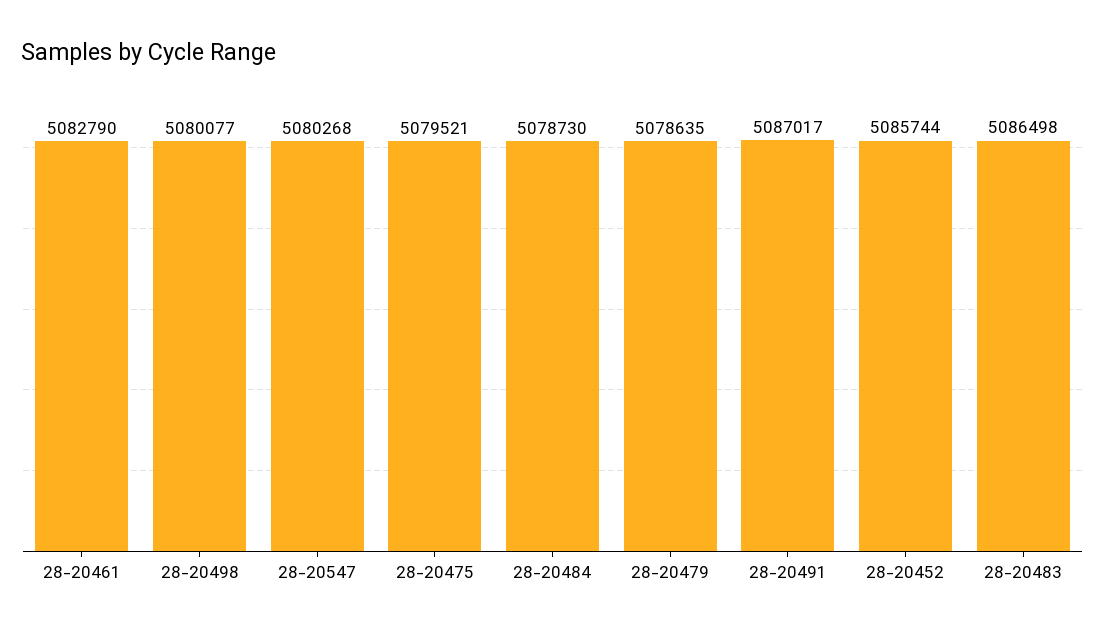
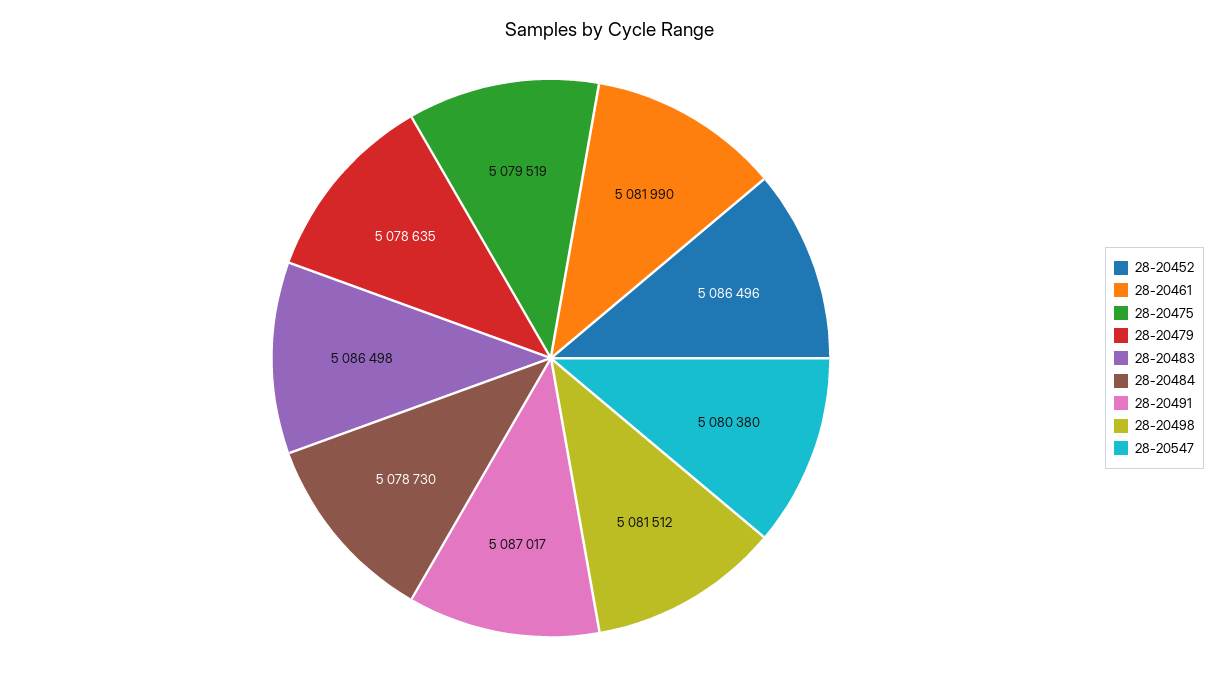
  {
-   "28-20461": 5082790,
+   "28-20461": 5081990,
-   "28-20498": 5080077,
+   "28-20498": 5081512,
-   "28-20547": 5080268,
+   "28-20547": 5080380,
-   "28-20475": 5079521,
+   "28-20475": 5079519,
    "28-20484": 5078730,
    "28-20479": 5078635,
    "28-20491": 5087017,
-   "28-20452": 5085744,
+   "28-20452": 5086496,
    "28-20483": 5086498
  }

